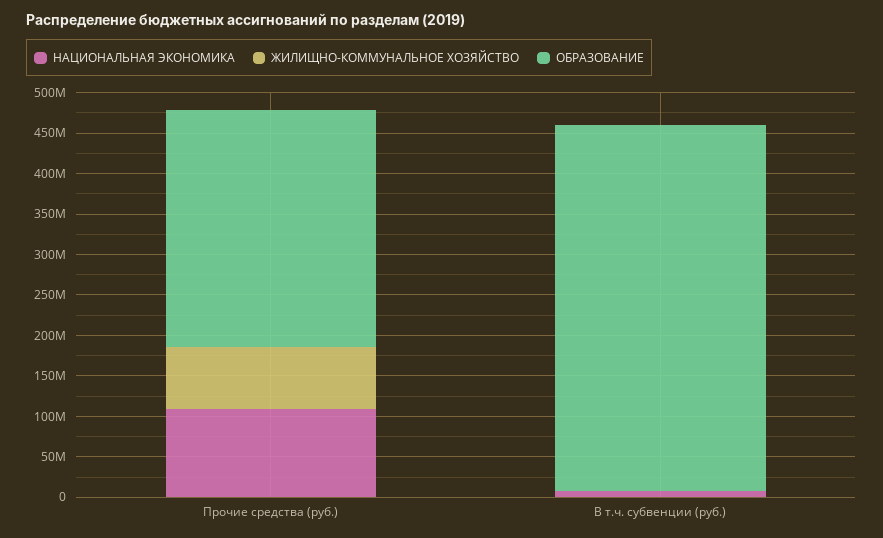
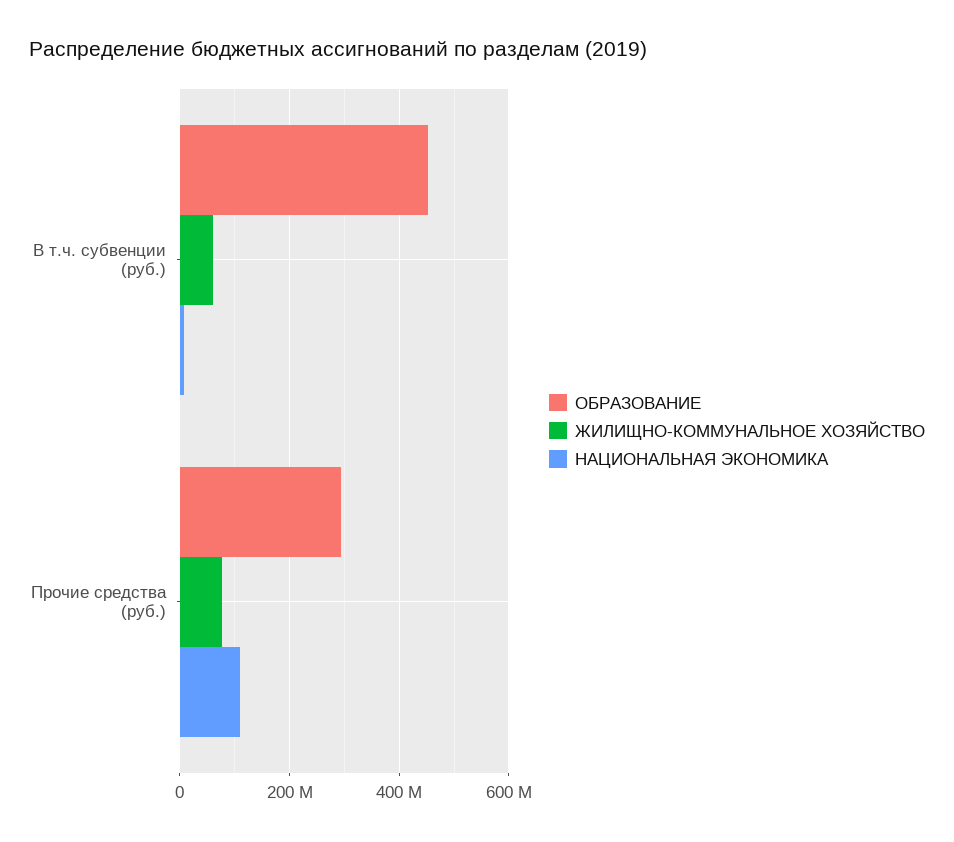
  {
    "НАЦИОНАЛЬНАЯ ЭКОНОМИКА": {
      "Прочие средства (руб.)": 110000000,
      "В т.ч. субвенции (руб.)": 10000000
    },
    "ЖИЛИЩНО-КОММУНАЛЬНОЕ ХОЗЯЙСТВО": {
      "Прочие средства (руб.)": 80000000,
-     "В т.ч. субвенции (руб.)": 0
+     "В т.ч. субвенции (руб.)": 60000000
    },
    "ОБРАЗОВАНИЕ": {
      "Прочие средства (руб.)": 290000000,
      "В т.ч. субвенции (руб.)": 450000000
    }
  }

